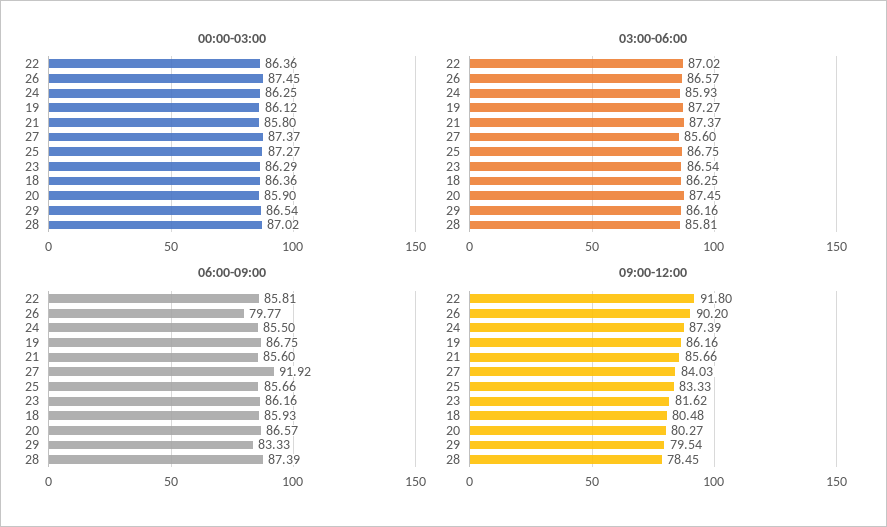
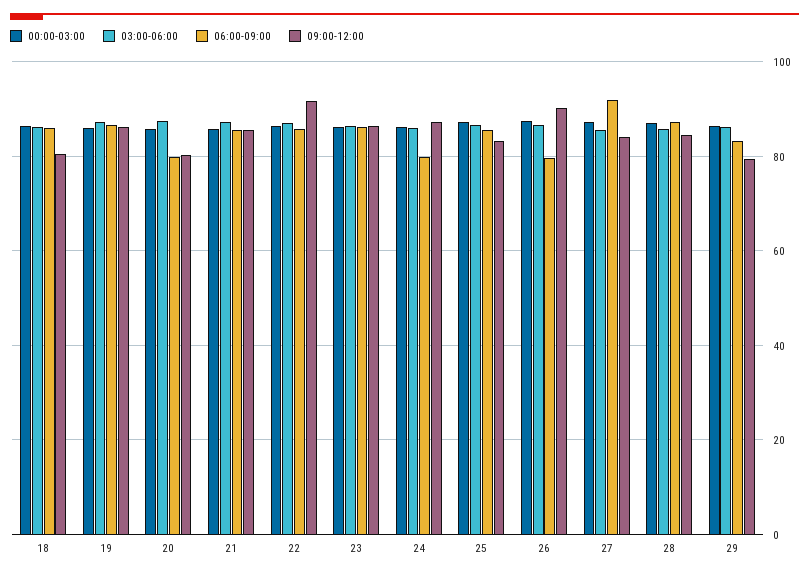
  {
    "00:00-03:00": {
      "22": 86.36,
      "26": 87.45,
      "24": 86.25,
      "19": 86.12,
      "21": 85.8,
      "27": 87.37,
      "25": 87.27,
      "23": 86.29,
      "18": 86.36,
      "20": 85.9,
      "29": 86.54,
      "28": 87.02
    },
    "03:00-06:00": {
      "22": 87.02,
      "26": 86.57,
      "24": 85.93,
      "19": 87.27,
      "21": 87.37,
      "27": 85.6,
      "25": 86.75,
      "23": 86.54,
      "18": 86.25,
      "20": 87.45,
      "29": 86.16,
      "28": 85.81
    },
    "06:00-09:00": {
      "22": 85.81,
      "26": 79.77,
-     "24": 85.5,
+     "24": 80,
      "19": 86.75,
      "21": 85.6,
      "27": 91.92,
      "25": 85.66,
      "23": 86.16,
      "18": 85.93,
-     "20": 86.57,
+     "20": 80,
      "29": 83.33,
      "28": 87.39
    },
    "09:00-12:00": {
      "22": 91.8,
      "26": 90.2,
      "24": 87.39,
      "19": 86.16,
      "21": 85.66,
      "27": 84.03,
      "25": 83.33,
-     "23": 81.62,
+     "23": 86,
      "18": 80.48,
      "20": 80.27,
      "29": 79.54,
-     "28": 78.45
+     "28": 84
    }
  }

